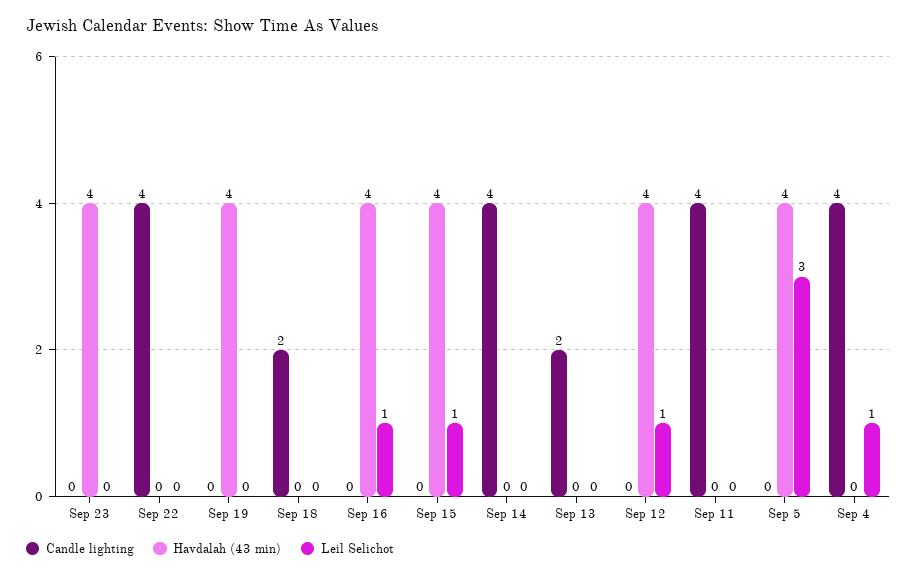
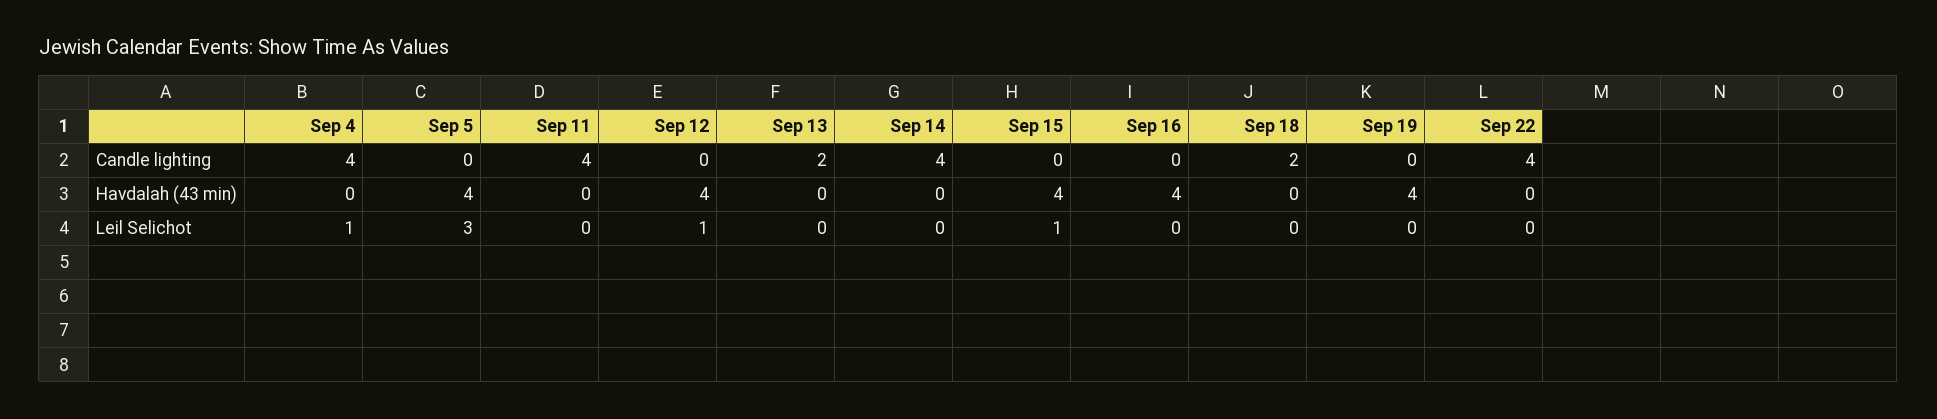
  {
    "Candle lighting": {
-     "Sep 23": 0,
      "Sep 22": 4,
      "Sep 19": 0,
      "Sep 18": 2,
      "Sep 16": 0,
      "Sep 15": 0,
      "Sep 14": 4,
      "Sep 13": 2,
      "Sep 12": 0,
      "Sep 11": 4,
      "Sep 5": 0,
      "Sep 4": 4
    },
    "Havdalah (43 min)": {
-     "Sep 23": 4,
      "Sep 22": 0,
      "Sep 19": 4,
      "Sep 18": 0,
      "Sep 16": 4,
      "Sep 15": 4,
      "Sep 14": 0,
      "Sep 13": 0,
      "Sep 12": 4,
      "Sep 11": 0,
      "Sep 5": 4,
      "Sep 4": 0
    },
    "Leil Selichot": {
-     "Sep 23": 0,
      "Sep 22": 0,
      "Sep 19": 0,
      "Sep 18": 0,
-     "Sep 16": 1,
+     "Sep 16": 0,
      "Sep 15": 1,
      "Sep 14": 0,
      "Sep 13": 0,
      "Sep 12": 1,
      "Sep 11": 0,
      "Sep 5": 3,
      "Sep 4": 1
    }
  }

